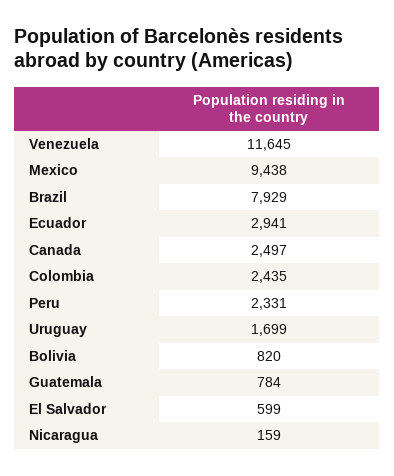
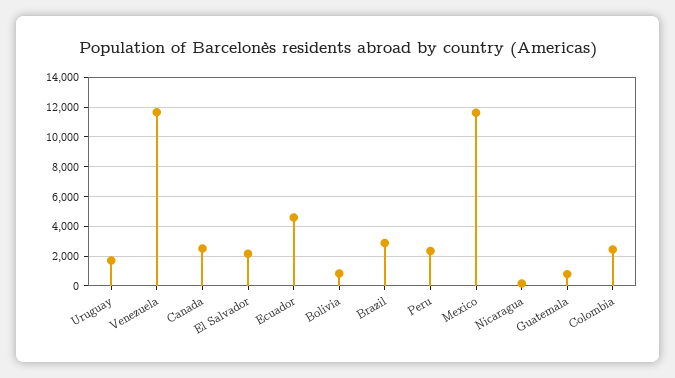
  {
    "Venezuela": 11645,
-   "Mexico": 9438,
+   "Mexico": 11500,
-   "Brazil": 7929,
+   "Brazil": 3000,
-   "Ecuador": 2941,
+   "Ecuador": 4500,
    "Canada": 2497,
    "Colombia": 2435,
    "Peru": 2331,
    "Uruguay": 1699,
    "Bolivia": 820,
    "Guatemala": 784,
-   "El Salvador": 599,
+   "El Salvador": 2000,
    "Nicaragua": 159
  }

